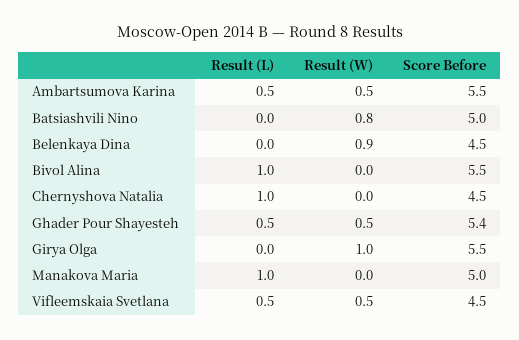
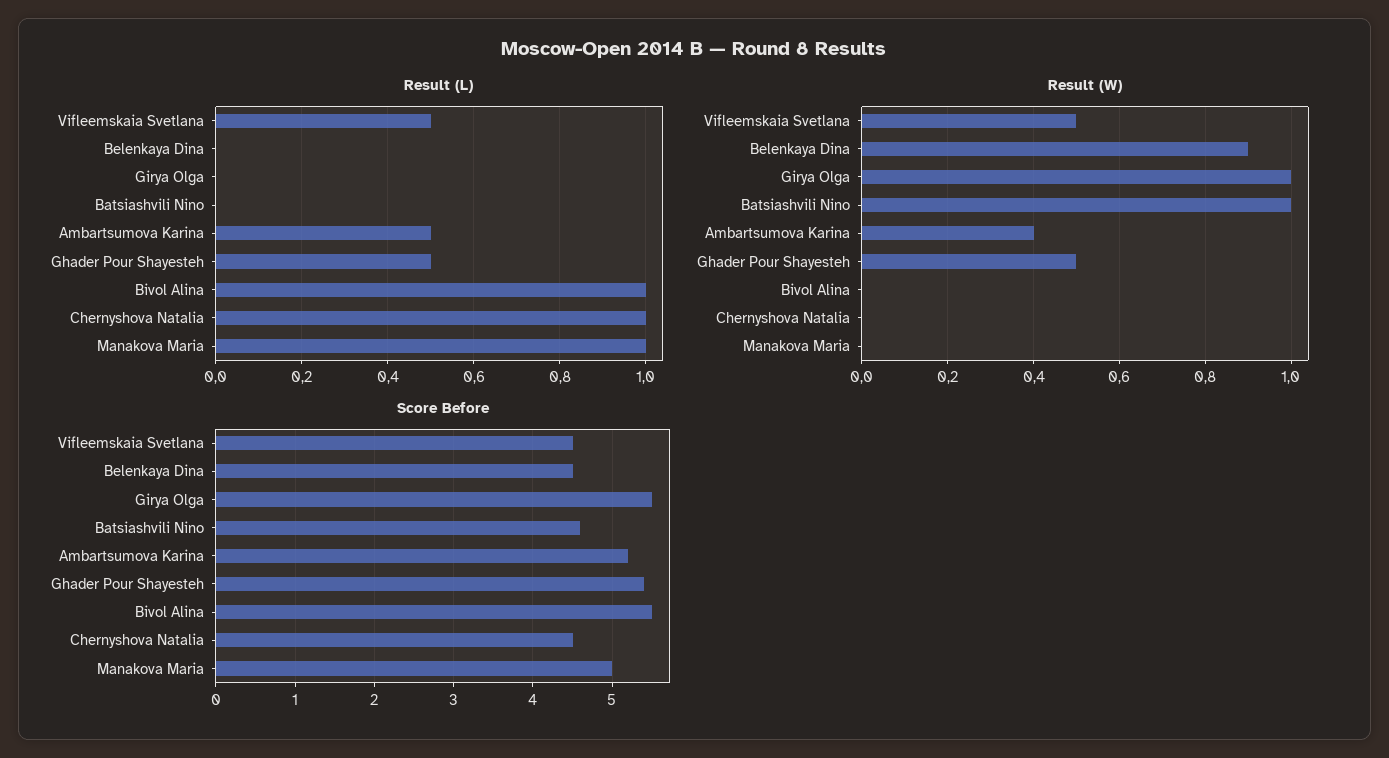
  {
    "Result (L)": {
      "Ambartsumova Karina": 0.5,
      "Batsiashvili Nino": 0,
      "Belenkaya Dina": 0,
      "Bivol Alina": 1,
      "Chernyshova Natalia": 1,
      "Ghader Pour Shayesteh": 0.5,
      "Girya Olga": 0,
      "Manakova Maria": 1,
      "Vifleemskaia Svetlana": 0.5
    },
    "Result (W)": {
-     "Ambartsumova Karina": 0.5,
+     "Ambartsumova Karina": 0.4,
-     "Batsiashvili Nino": 0.8,
+     "Batsiashvili Nino": 1,
      "Belenkaya Dina": 0.9,
      "Bivol Alina": 0,
      "Chernyshova Natalia": 0,
      "Ghader Pour Shayesteh": 0.5,
      "Girya Olga": 1,
      "Manakova Maria": 0,
      "Vifleemskaia Svetlana": 0.5
    },
    "Score Before": {
-     "Ambartsumova Karina": 5.5,
+     "Ambartsumova Karina": 5.2,
-     "Batsiashvili Nino": 5,
+     "Batsiashvili Nino": 4.6,
      "Belenkaya Dina": 4.5,
      "Bivol Alina": 5.5,
      "Chernyshova Natalia": 4.5,
      "Ghader Pour Shayesteh": 5.4,
      "Girya Olga": 5.5,
      "Manakova Maria": 5,
      "Vifleemskaia Svetlana": 4.5
    }
  }

